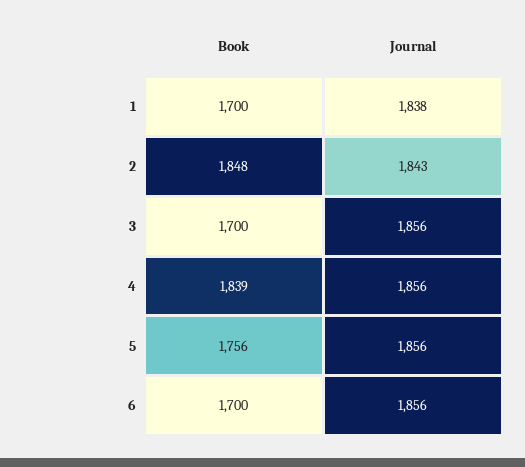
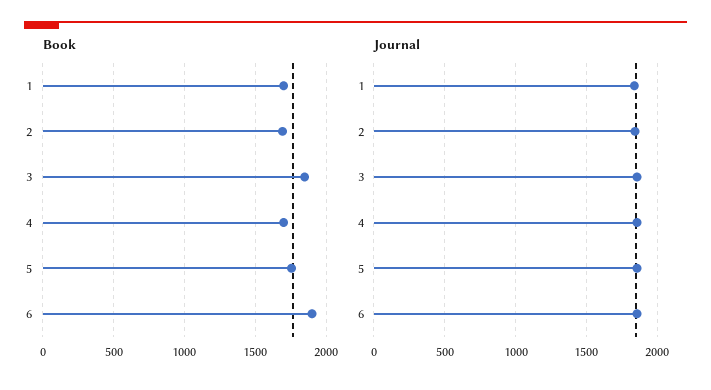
  {
    "Book": {
      "1": 1700,
-     "2": 1848,
+     "2": 1700,
-     "3": 1700,
+     "3": 1850,
-     "4": 1839,
+     "4": 1700,
      "5": 1756,
-     "6": 1700
+     "6": 1900
    },
    "Journal": {
      "1": 1838,
      "2": 1843,
      "3": 1856,
      "4": 1856,
      "5": 1856,
      "6": 1856
    }
  }

